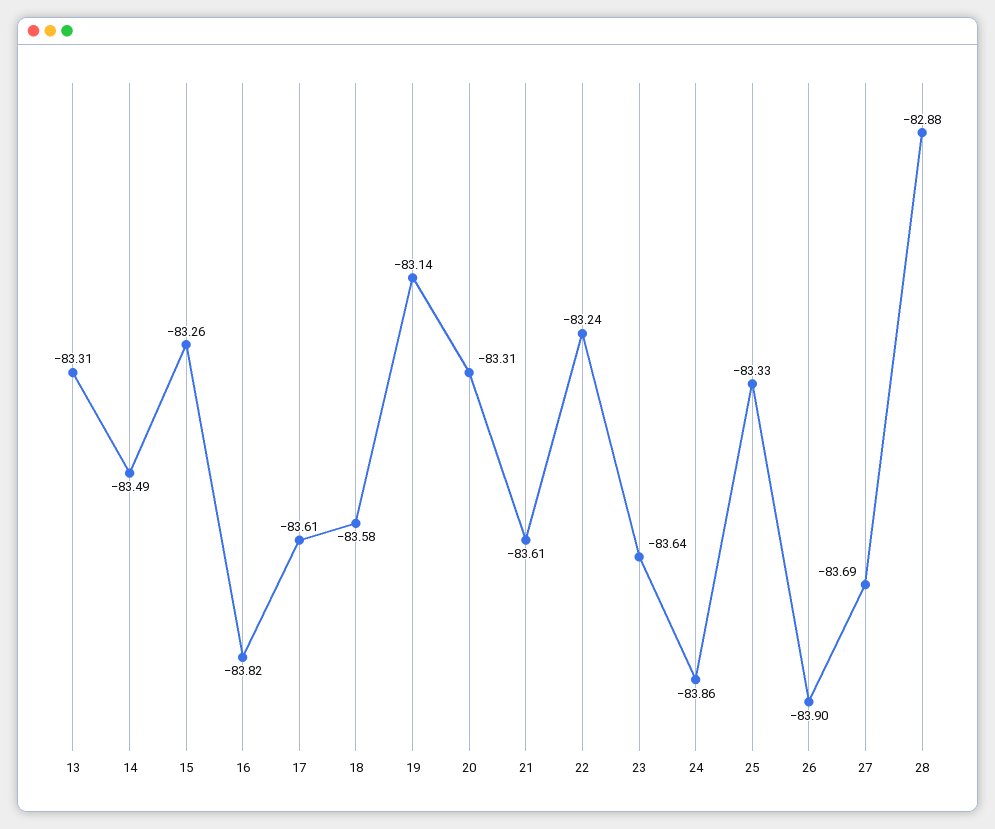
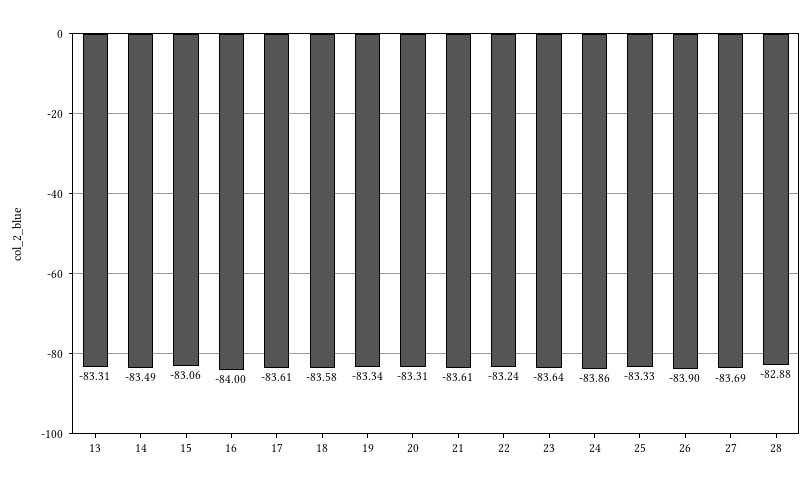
  {
    "13": -83.31,
    "14": -83.49,
-   "15": -83.26,
+   "15": -83.06,
-   "16": -83.82,
+   "16": -84,
    "17": -83.61,
    "18": -83.58,
-   "19": -83.14,
+   "19": -83.34,
    "20": -83.31,
    "21": -83.61,
    "22": -83.24,
    "23": -83.64,
    "24": -83.86,
    "25": -83.33,
    "26": -83.9,
    "27": -83.69,
    "28": -82.88
  }

